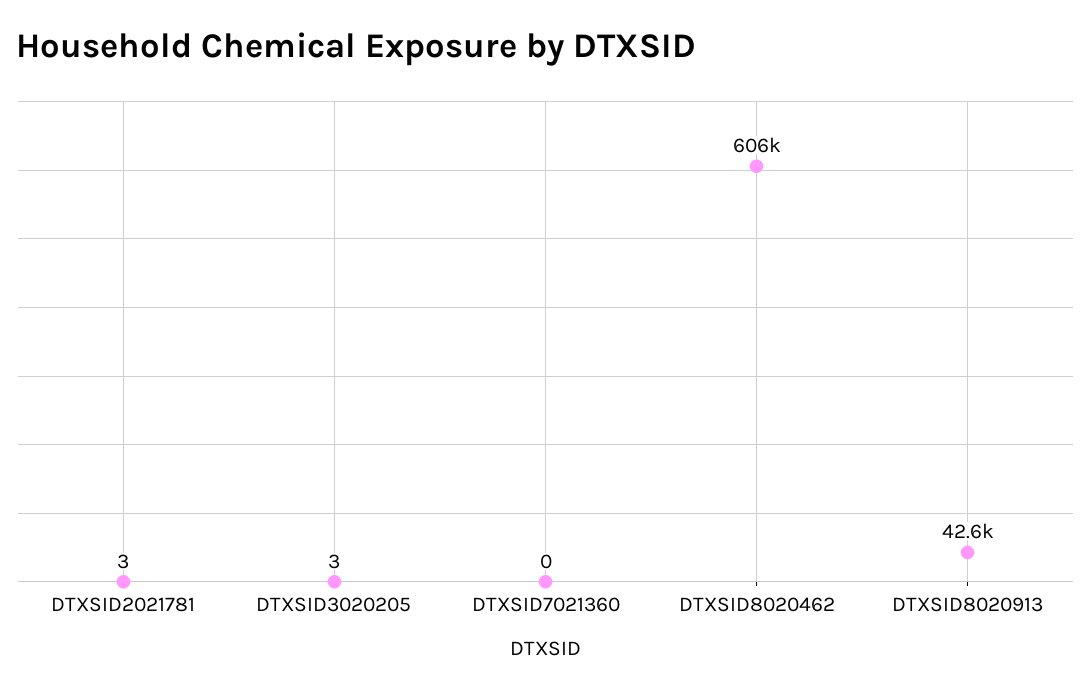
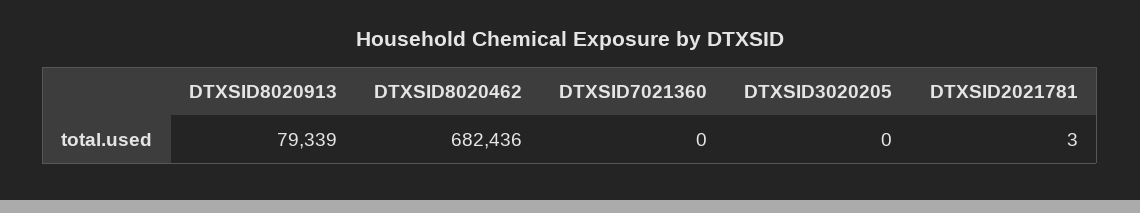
  {
    "DTXSID2021781": 3,
-   "DTXSID3020205": 3,
+   "DTXSID3020205": 0,
    "DTXSID7021360": 0,
-   "DTXSID8020462": 606000,
+   "DTXSID8020462": 682436,
-   "DTXSID8020913": 42600
+   "DTXSID8020913": 79339
  }

